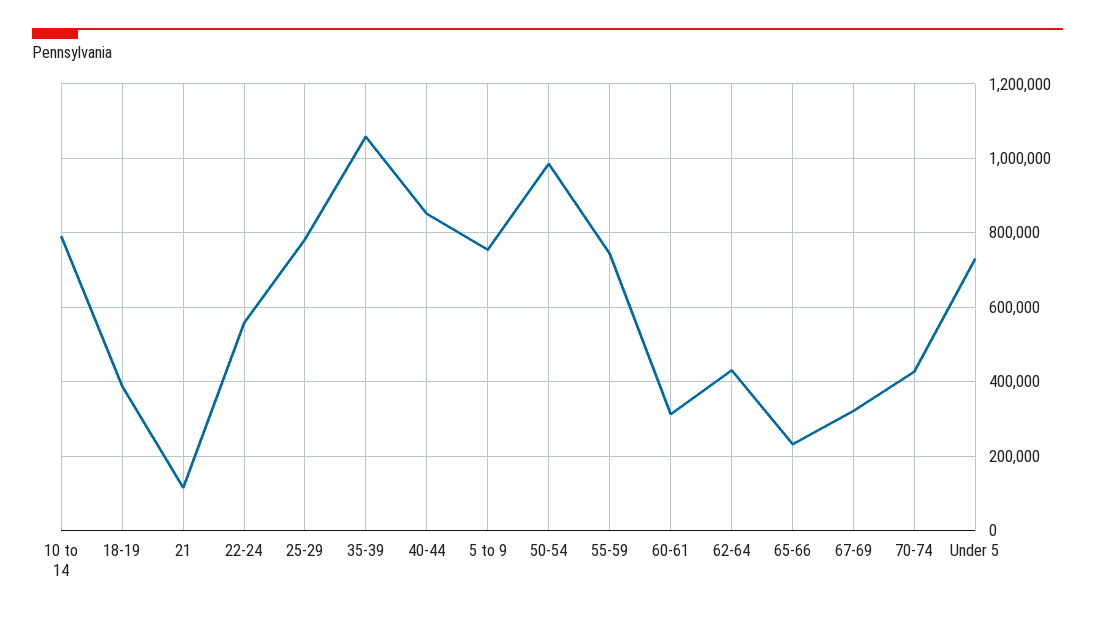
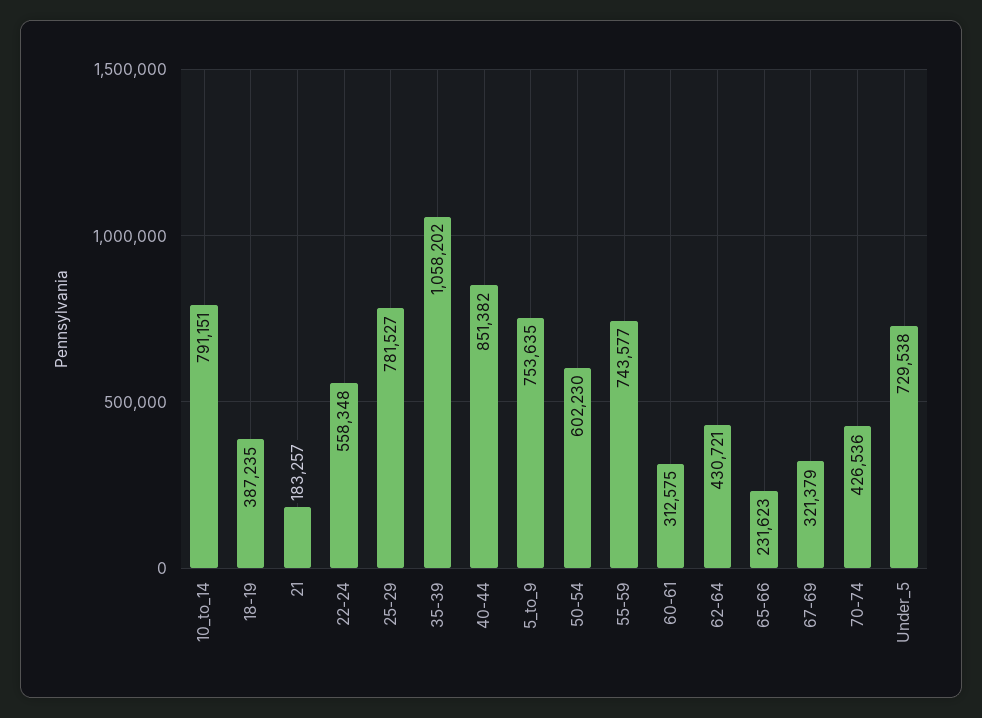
  {
    "10 to 14": 791151,
    "18-19": 387235,
-   "21": 120000,
+   "21": 183257,
    "22-24": 558348,
    "25-29": 781527,
    "35-39": 1058202,
    "40-44": 851382,
    "5 to 9": 753635,
-   "50-54": 980000,
+   "50-54": 602230,
    "55-59": 743577,
    "60-61": 312575,
    "62-64": 430721,
    "65-66": 231623,
    "67-69": 321379,
    "70-74": 426536,
    "Under 5": 729538
  }

